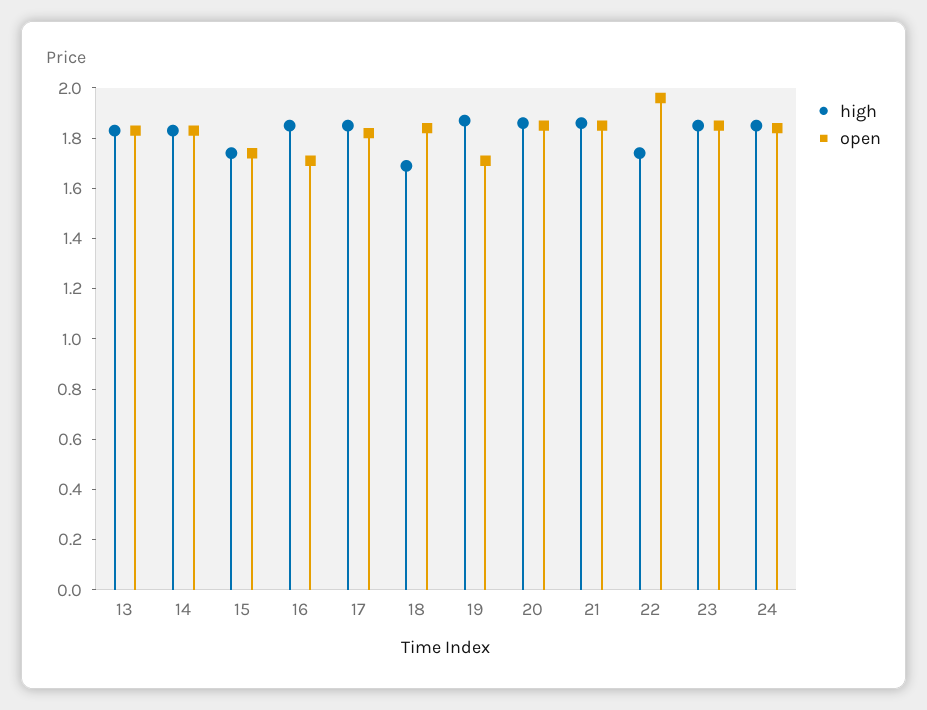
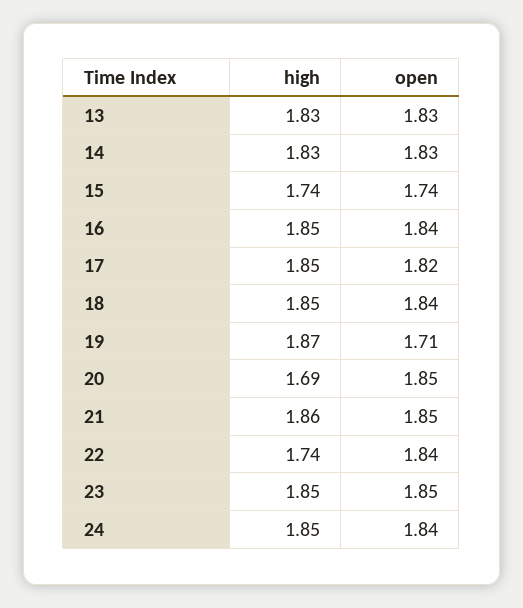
  {
    "high": {
      "13": 1.83,
      "14": 1.83,
      "15": 1.74,
      "16": 1.85,
      "17": 1.85,
-     "18": 1.7,
+     "18": 1.85,
      "19": 1.87,
-     "20": 1.85,
+     "20": 1.69,
      "21": 1.86,
      "22": 1.74,
      "23": 1.85,
      "24": 1.85
    },
    "open": {
      "13": 1.83,
      "14": 1.83,
      "15": 1.74,
-     "16": 1.7,
+     "16": 1.84,
      "17": 1.82,
      "18": 1.84,
      "19": 1.71,
      "20": 1.85,
      "21": 1.85,
-     "22": 1.95,
+     "22": 1.84,
      "23": 1.85,
      "24": 1.84
    }
  }

